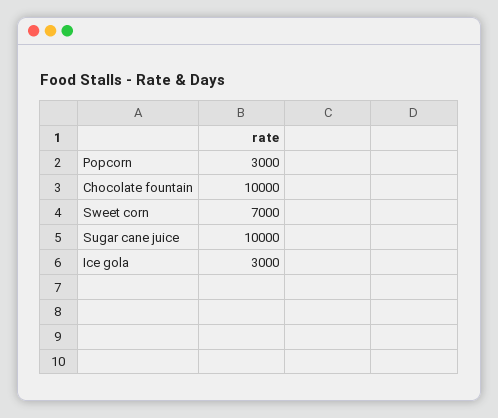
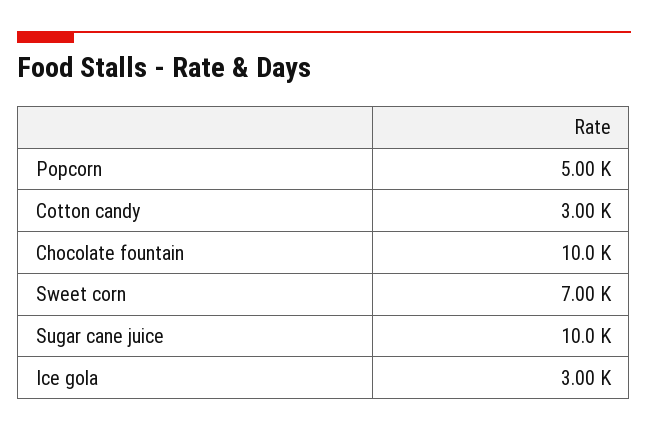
  {
-   "Popcorn": 3000,
+   "Popcorn": 5000,
    "Chocolate fountain": 10000,
    "Sweet corn": 7000,
    "Sugar cane juice": 10000,
-   "Ice gola": 3000
+   "Ice gola": 3000,
+   "Cotton candy": 3000
  }

